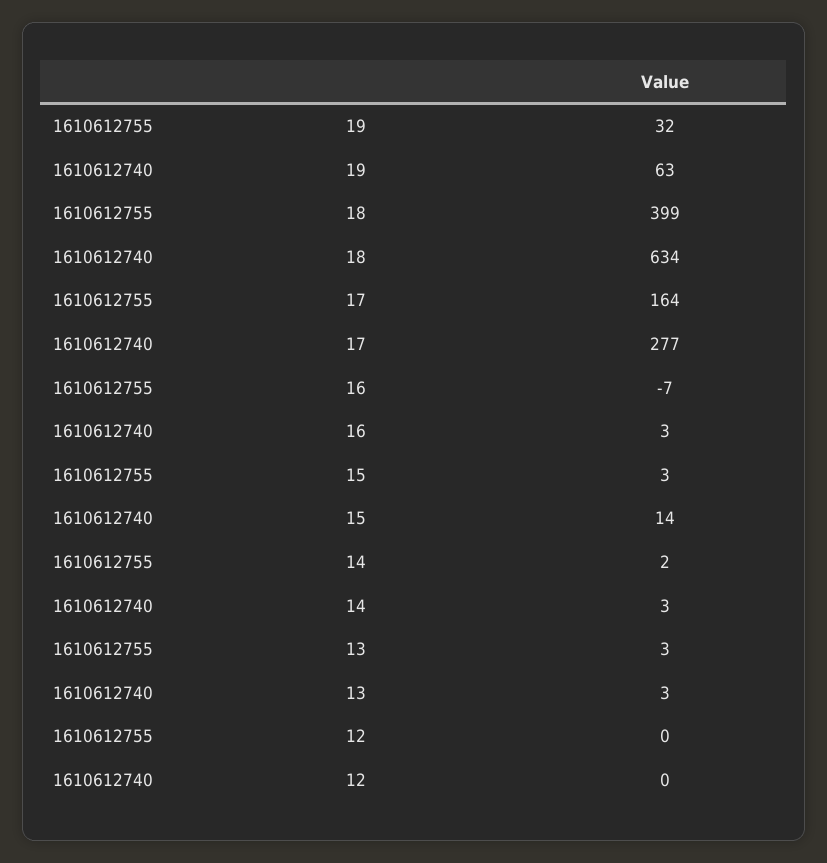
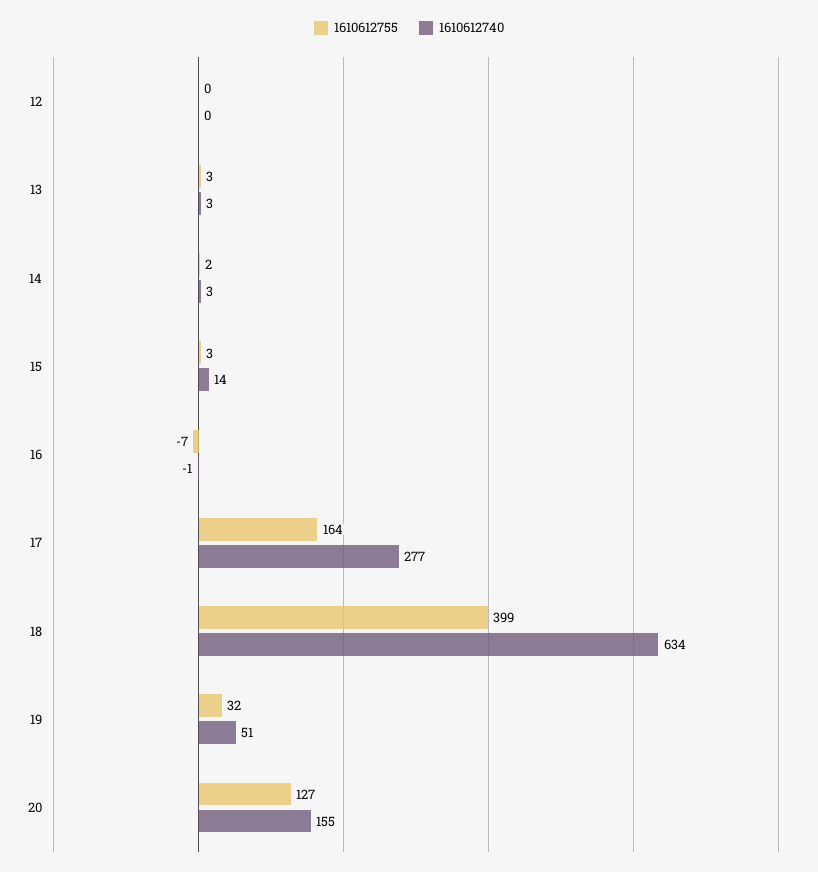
  {
    "1610612755": {
      "19": 32,
      "18": 399,
      "17": 164,
      "16": -7,
      "15": 3,
      "14": 2,
      "13": 3,
-     "12": 0
+     "12": 0,
+     "20": 127
    },
    "1610612740": {
-     "19": 63,
+     "19": 51,
      "18": 634,
      "17": 277,
-     "16": 3,
+     "16": -1,
      "15": 14,
      "14": 3,
      "13": 3,
-     "12": 0
+     "12": 0,
+     "20": 155
    }
  }

